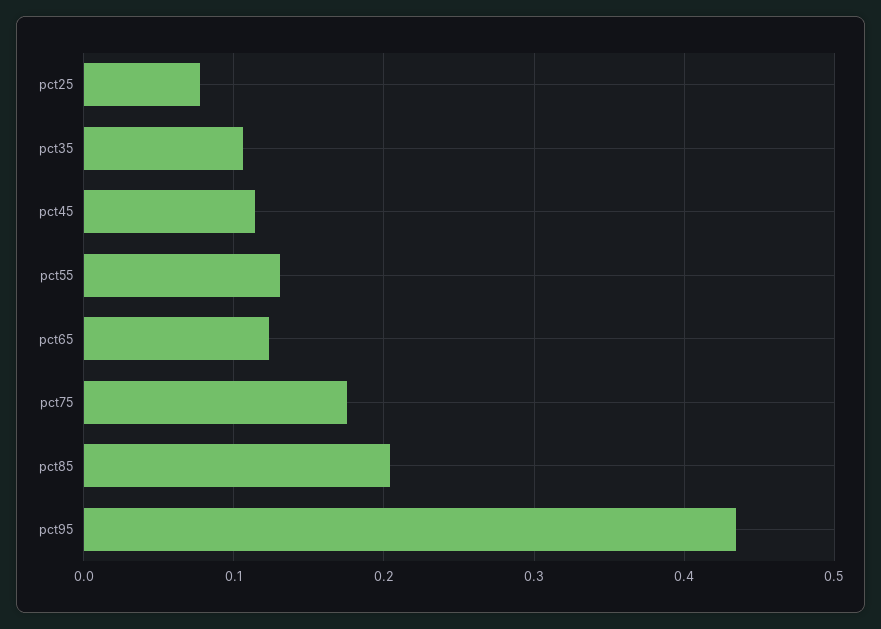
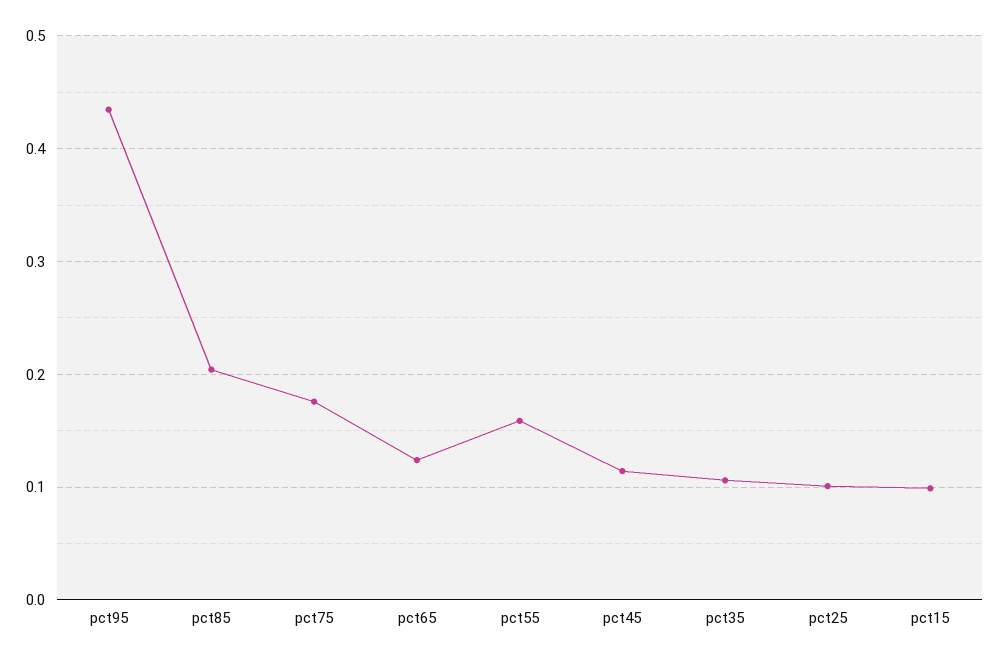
  {
-   "pct25": 0.08,
+   "pct25": 0.1,
    "pct35": 0.11,
    "pct45": 0.11,
-   "pct55": 0.13,
+   "pct55": 0.16,
    "pct65": 0.12,
    "pct75": 0.18,
    "pct85": 0.2,
-   "pct95": 0.43
+   "pct95": 0.43,
+   "pct15": 0.1
  }

